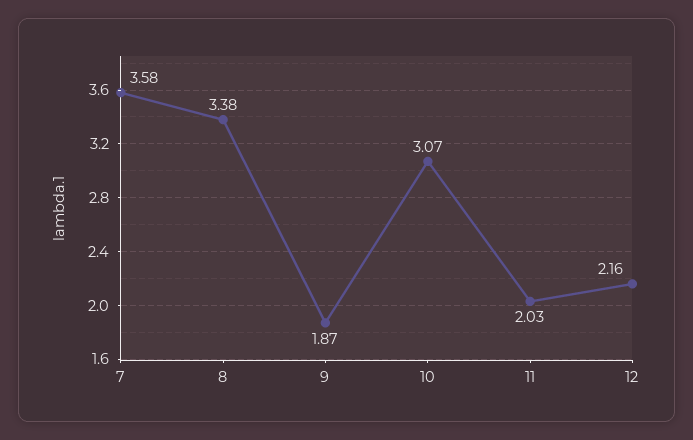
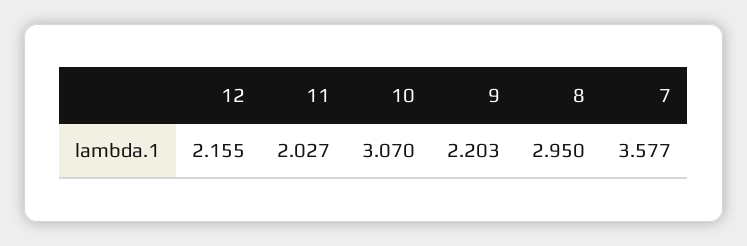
  {
    "7": 3.577,
-   "8": 3.38,
+   "8": 2.95,
-   "9": 1.87,
+   "9": 2.203,
    "10": 3.07,
    "11": 2.027,
    "12": 2.155
  }

